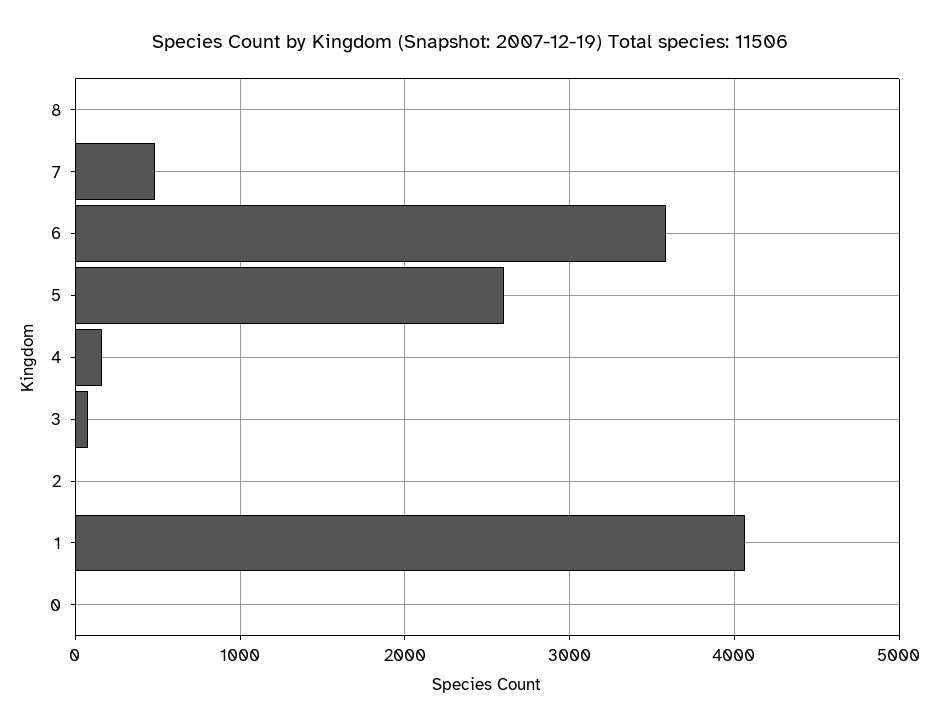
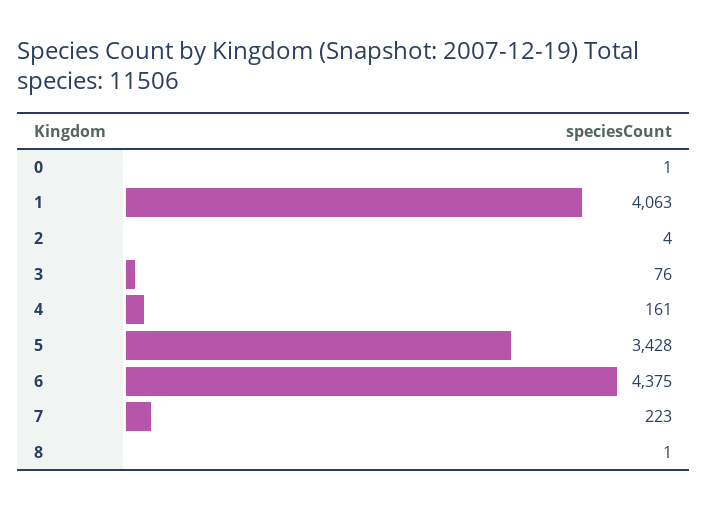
  {
    "8": 1,
-   "7": 500,
+   "7": 223,
-   "6": 3600,
+   "6": 4375,
-   "5": 2600,
+   "5": 3428,
    "4": 161,
    "3": 76,
    "2": 4,
    "1": 4063,
    "0": 1
  }

